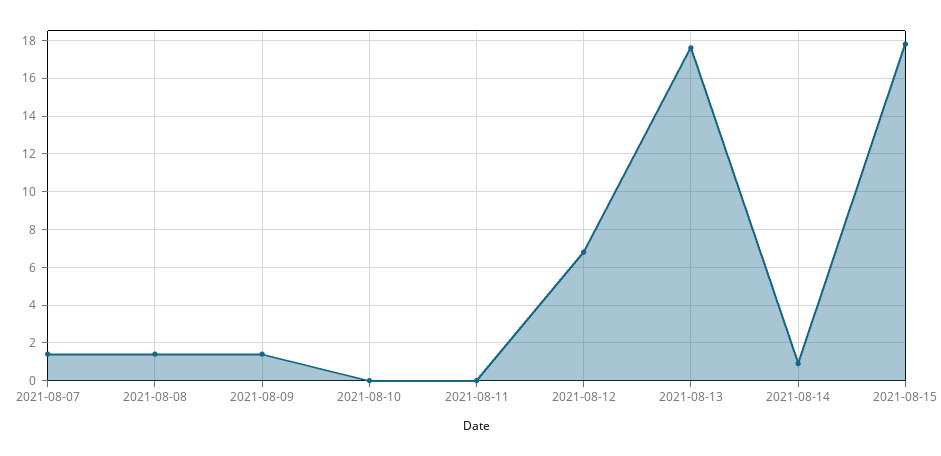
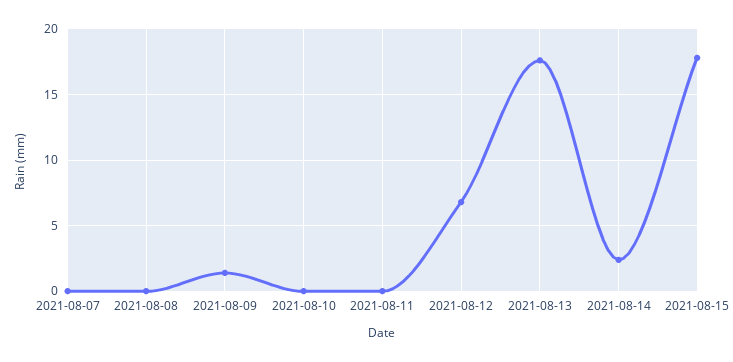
  {
-   "2021-08-07": 1.5,
+   "2021-08-07": 0,
-   "2021-08-08": 1.5,
+   "2021-08-08": 0,
    "2021-08-09": 1.5,
    "2021-08-10": 0,
    "2021-08-11": 0,
    "2021-08-12": 7,
    "2021-08-13": 17.5,
-   "2021-08-14": 1,
+   "2021-08-14": 2.5,
    "2021-08-15": 18
  }

